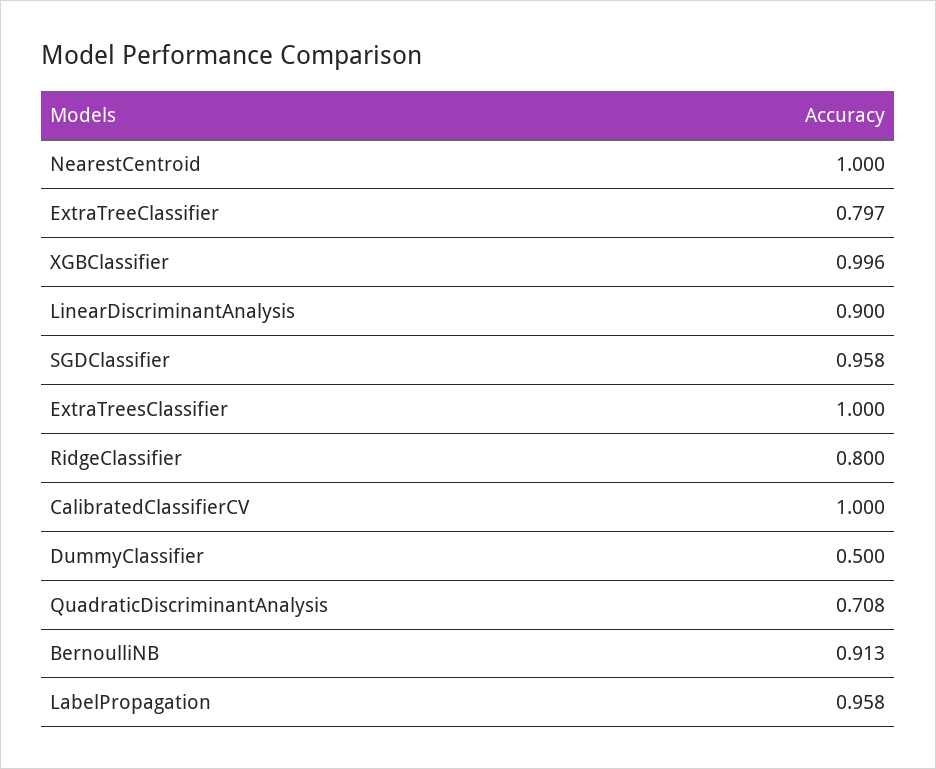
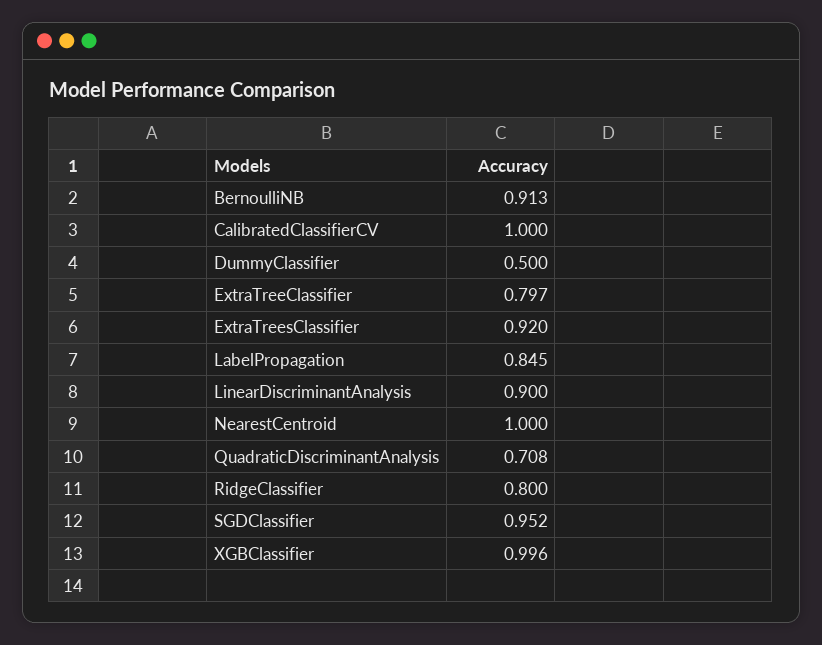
  {
    "NearestCentroid": 1,
    "ExtraTreeClassifier": 0.797,
    "XGBClassifier": 0.996,
    "LinearDiscriminantAnalysis": 0.9,
-   "SGDClassifier": 0.958,
+   "SGDClassifier": 0.952,
-   "ExtraTreesClassifier": 1,
+   "ExtraTreesClassifier": 0.92,
    "RidgeClassifier": 0.8,
    "CalibratedClassifierCV": 1,
    "DummyClassifier": 0.5,
    "QuadraticDiscriminantAnalysis": 0.708,
    "BernoulliNB": 0.913,
-   "LabelPropagation": 0.958
+   "LabelPropagation": 0.845
  }

